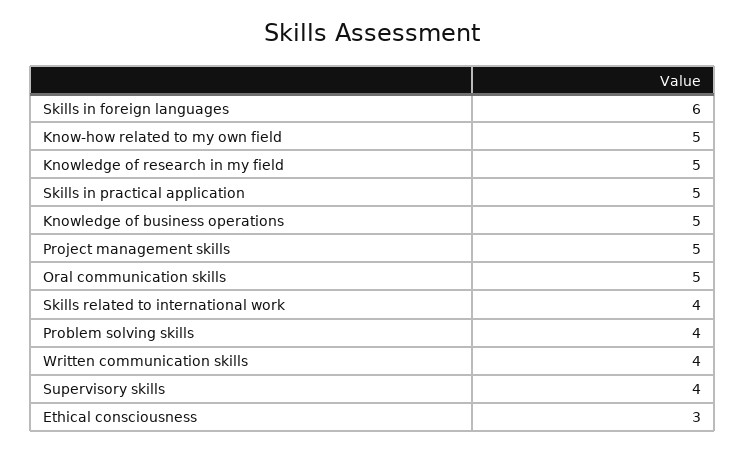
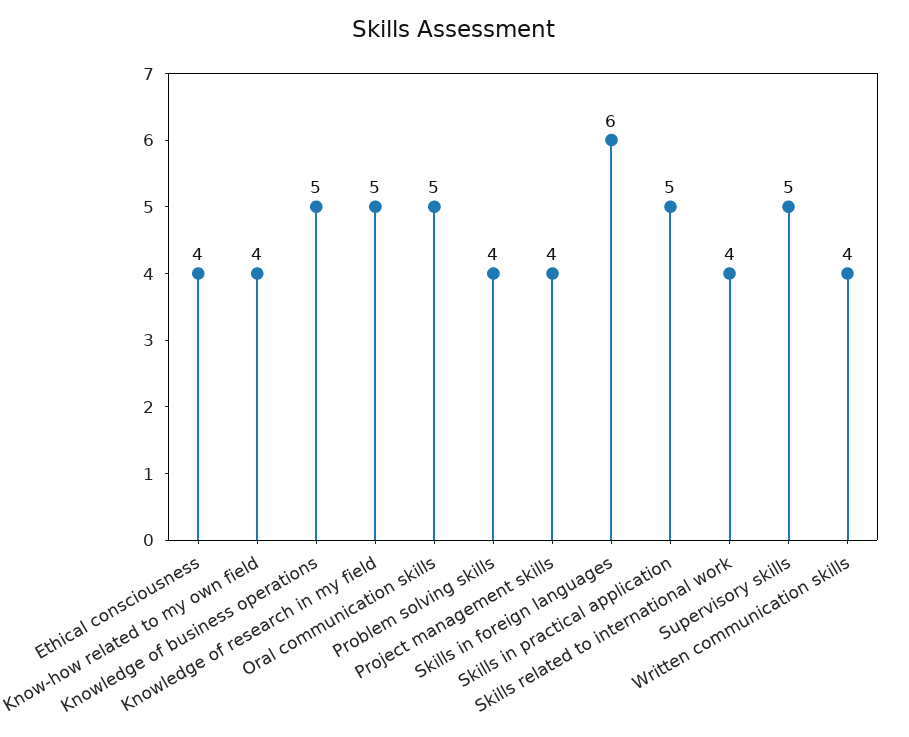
  {
    "Skills in foreign languages": 6,
-   "Know-how related to my own field": 5,
+   "Know-how related to my own field": 4,
    "Knowledge of research in my field": 5,
    "Skills in practical application": 5,
    "Knowledge of business operations": 5,
-   "Project management skills": 5,
+   "Project management skills": 4,
    "Oral communication skills": 5,
    "Skills related to international work": 4,
    "Problem solving skills": 4,
    "Written communication skills": 4,
-   "Supervisory skills": 4,
+   "Supervisory skills": 5,
-   "Ethical consciousness": 3
+   "Ethical consciousness": 4
  }

